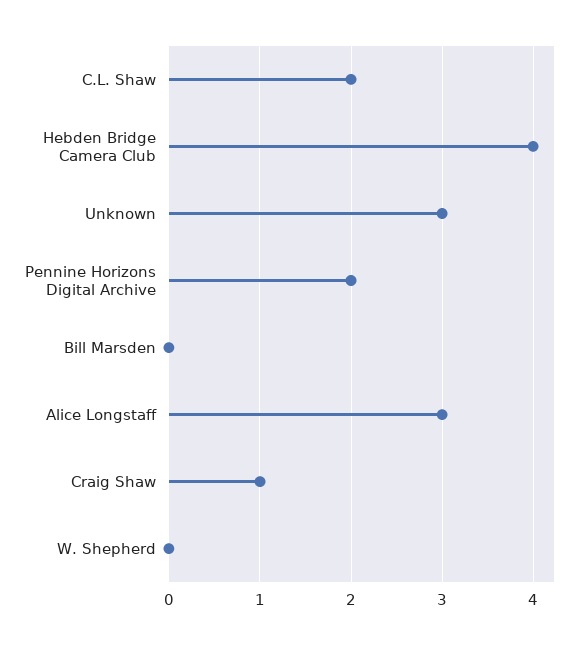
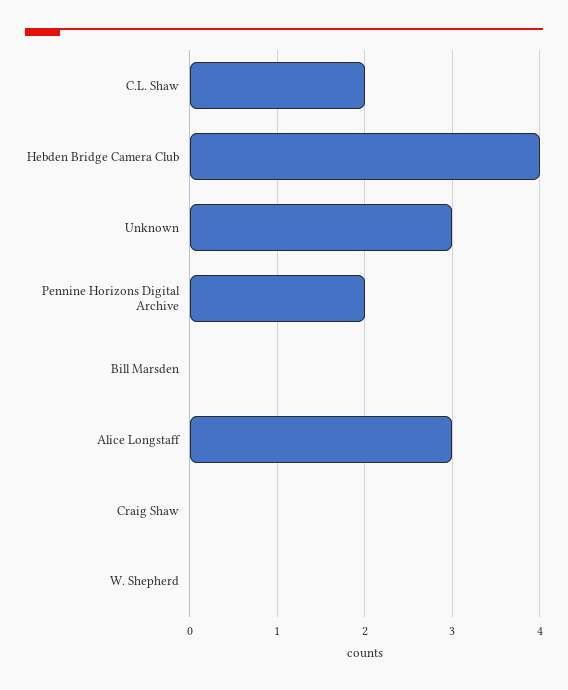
  {
    "C.L. Shaw": 2,
    "Hebden Bridge Camera Club": 4,
    "Unknown": 3,
    "Pennine Horizons Digital Archive": 2,
    "Bill Marsden": 0,
    "Alice Longstaff": 3,
-   "Craig Shaw": 1,
+   "Craig Shaw": 0,
    "W. Shepherd": 0
  }

